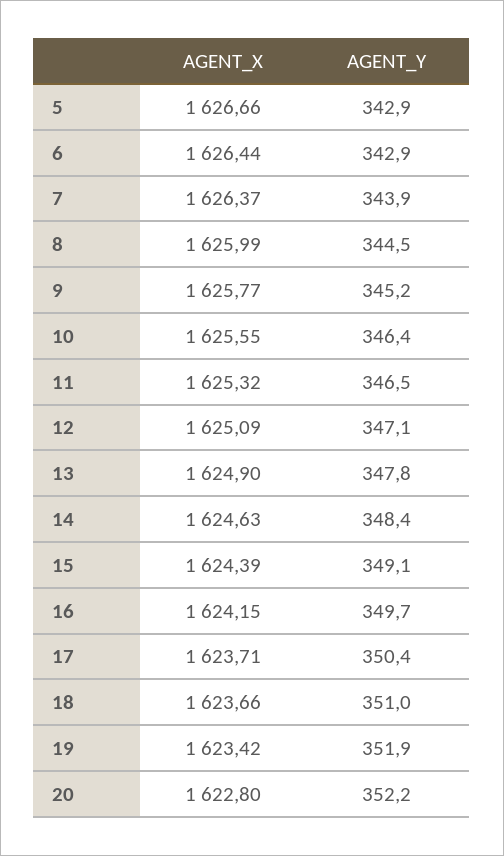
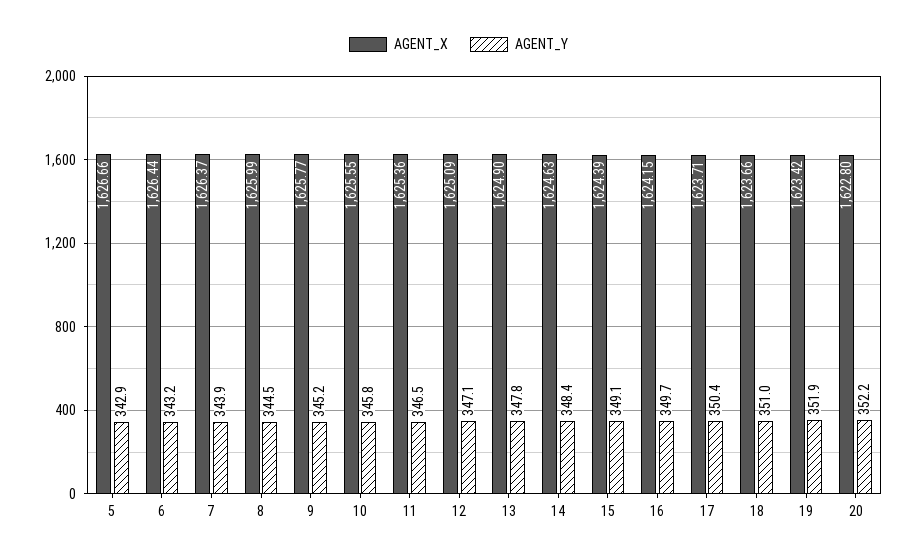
  {
    "AGENT_X": {
      "5": 1626.66,
      "6": 1626.44,
      "7": 1626.37,
      "8": 1625.99,
      "9": 1625.77,
      "10": 1625.55,
-     "11": 1625.32,
+     "11": 1625.36,
      "12": 1625.09,
      "13": 1624.9,
      "14": 1624.63,
      "15": 1624.39,
      "16": 1624.15,
      "17": 1623.71,
      "18": 1623.66,
      "19": 1623.42,
      "20": 1622.8
    },
    "AGENT_Y": {
      "5": 342.9,
-     "6": 342.9,
+     "6": 343.2,
      "7": 343.9,
      "8": 344.5,
      "9": 345.2,
-     "10": 346.4,
+     "10": 345.8,
      "11": 346.5,
      "12": 347.1,
      "13": 347.8,
      "14": 348.4,
      "15": 349.1,
      "16": 349.7,
      "17": 350.4,
      "18": 351,
      "19": 351.9,
      "20": 352.2
    }
  }

